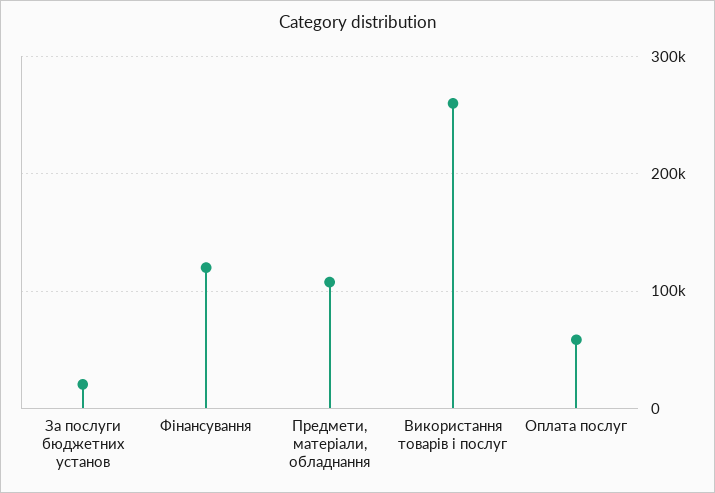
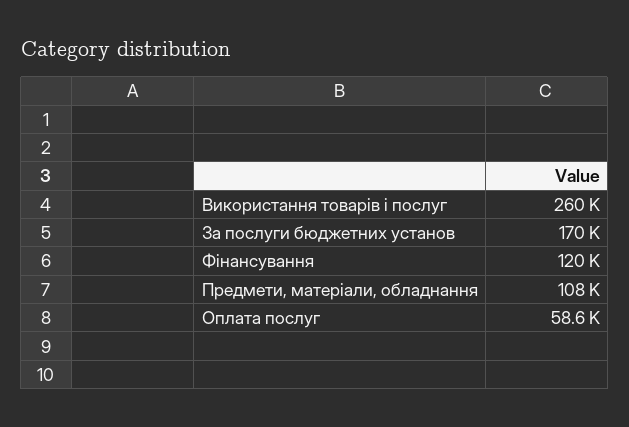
  {
-   "За послуги бюджетних установ": 20000,
+   "За послуги бюджетних установ": 170000,
    "Фінансування": 120000,
    "Предмети, матеріали, обладнання": 108000,
    "Використання товарів і послуг": 260000,
    "Оплата послуг": 58600
  }

